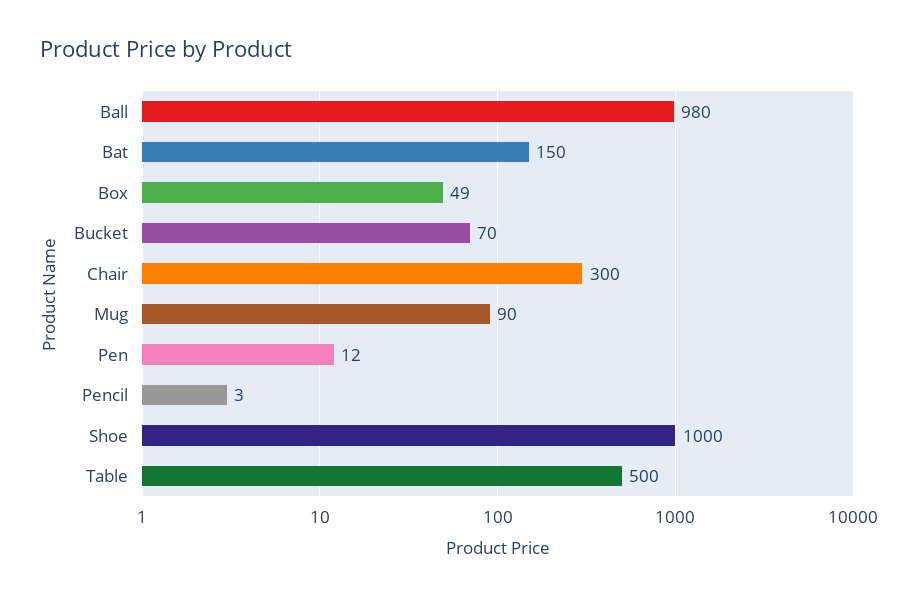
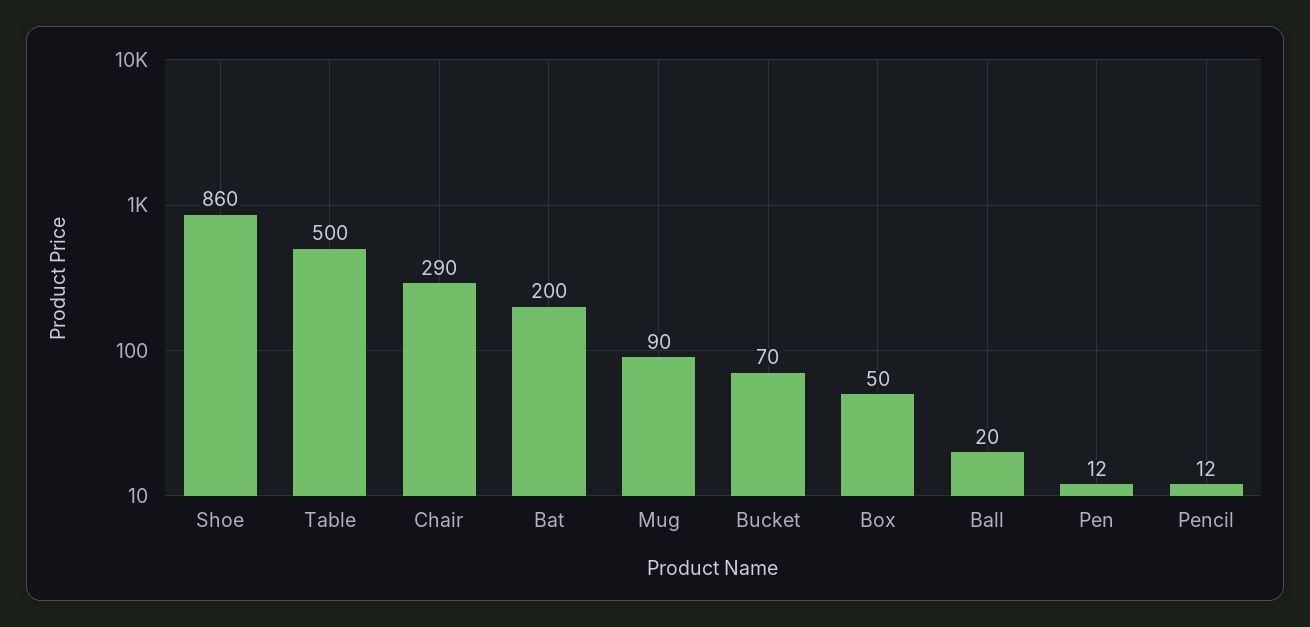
  {
-   "Ball": 980,
+   "Ball": 20,
-   "Bat": 150,
+   "Bat": 200,
-   "Box": 49,
+   "Box": 50,
    "Bucket": 70,
-   "Chair": 300,
+   "Chair": 290,
    "Mug": 90,
    "Pen": 12,
-   "Pencil": 3,
+   "Pencil": 12,
-   "Shoe": 1000,
+   "Shoe": 860,
    "Table": 500
  }

